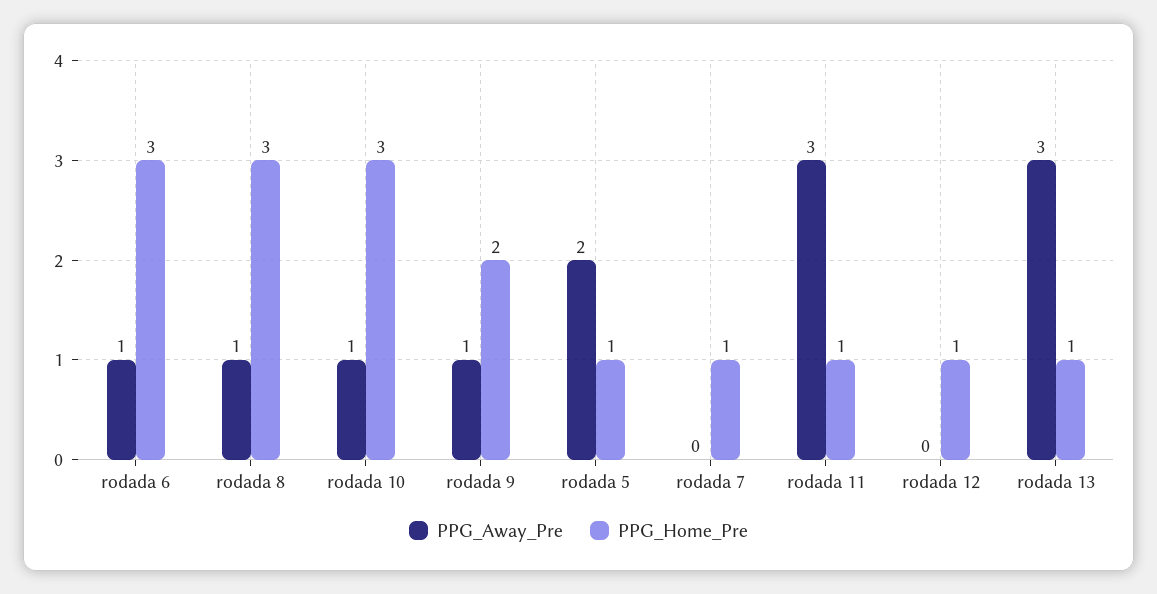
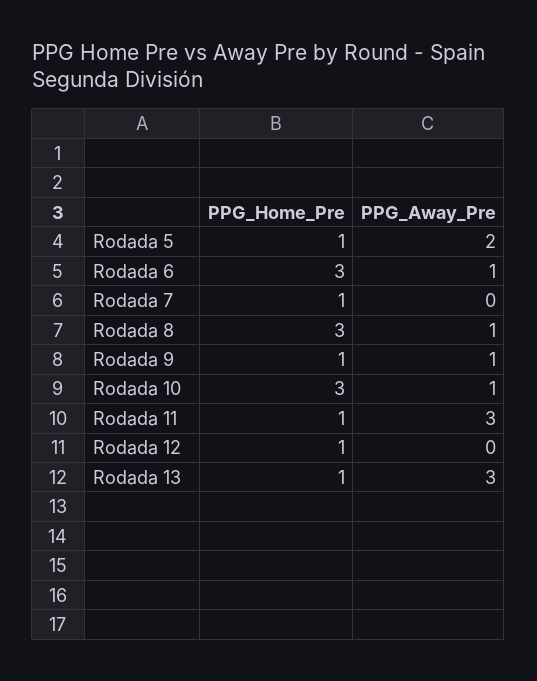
  {
    "PPG_Away_Pre": {
      "rodada 6": 1,
      "rodada 8": 1,
      "rodada 10": 1,
      "rodada 9": 1,
      "rodada 5": 2,
      "rodada 7": 0,
      "rodada 11": 3,
      "rodada 12": 0,
      "rodada 13": 3
    },
    "PPG_Home_Pre": {
      "rodada 6": 3,
      "rodada 8": 3,
      "rodada 10": 3,
-     "rodada 9": 2,
+     "rodada 9": 1,
      "rodada 5": 1,
      "rodada 7": 1,
      "rodada 11": 1,
      "rodada 12": 1,
      "rodada 13": 1
    }
  }

